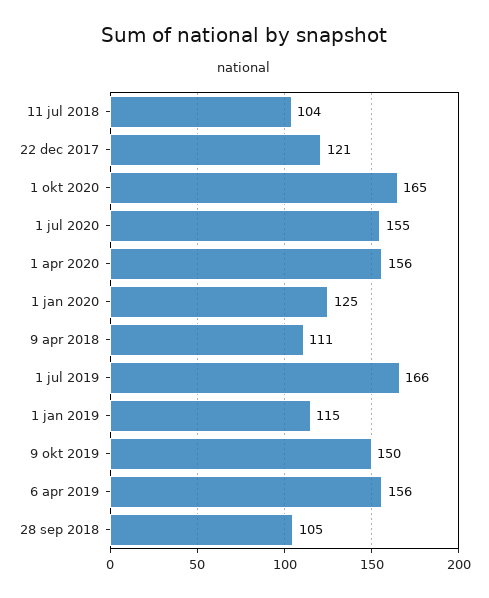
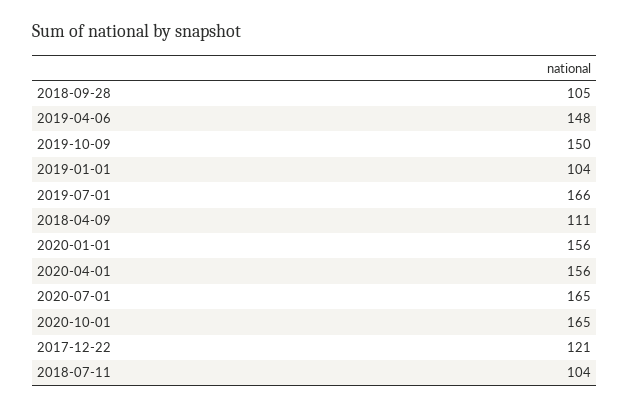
  {
    "11 jul 2018": 104,
    "22 dec 2017": 121,
    "1 okt 2020": 165,
-   "1 jul 2020": 155,
+   "1 jul 2020": 165,
    "1 apr 2020": 156,
-   "1 jan 2020": 125,
+   "1 jan 2020": 156,
    "9 apr 2018": 111,
    "1 jul 2019": 166,
-   "1 jan 2019": 115,
+   "1 jan 2019": 104,
    "9 okt 2019": 150,
-   "6 apr 2019": 156,
+   "6 apr 2019": 148,
    "28 sep 2018": 105
  }

